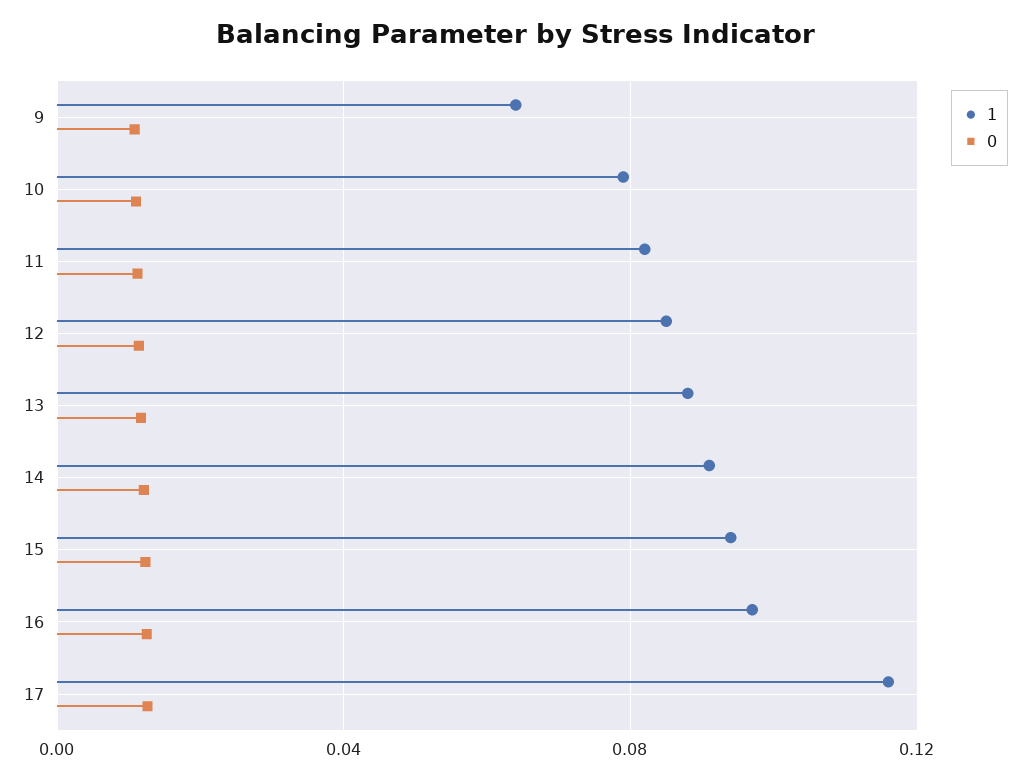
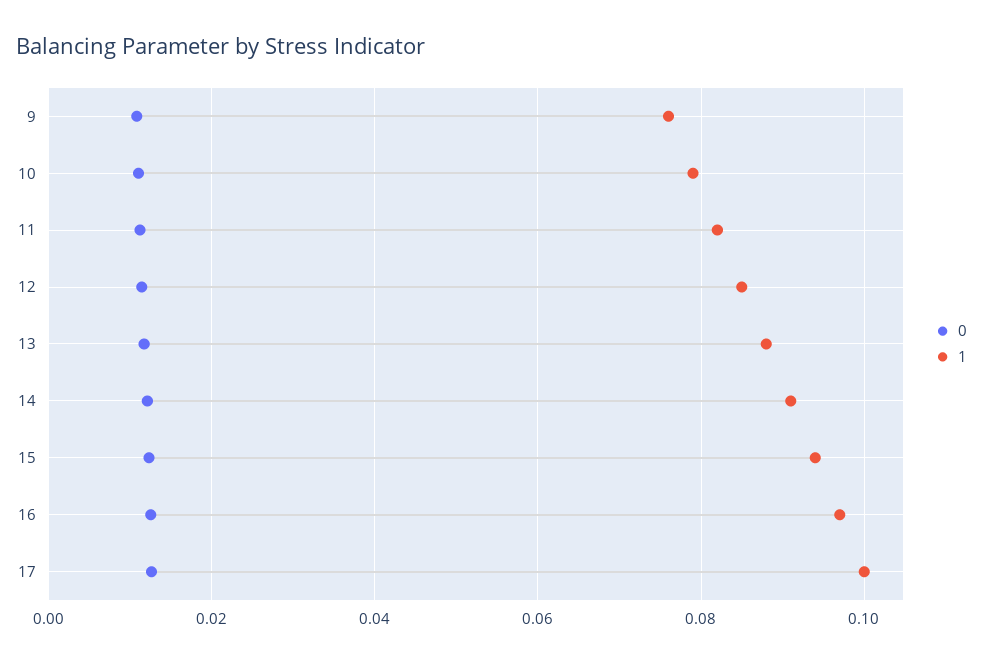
  {
    "1": {
-     "9": 0.065,
+     "9": 0.076,
      "10": 0.08,
      "11": 0.082,
      "12": 0.086,
      "13": 0.088,
      "14": 0.092,
      "15": 0.094,
      "16": 0.098,
-     "17": 0.115
+     "17": 0.1
    },
    "0": {
      "9": 0.01,
      "10": 0.012,
      "11": 0.012,
      "12": 0.012,
      "13": 0.012,
      "14": 0.012,
      "15": 0.012,
      "16": 0.012,
      "17": 0.012
    }
  }

